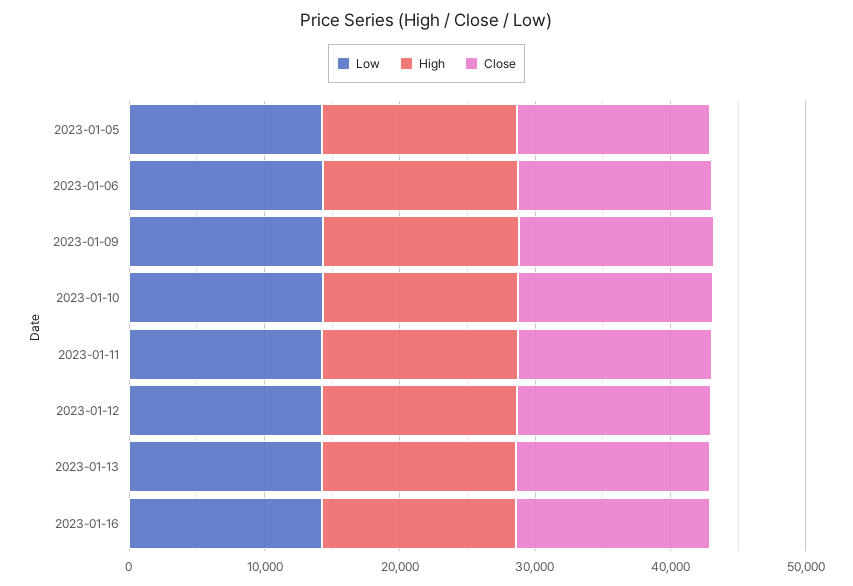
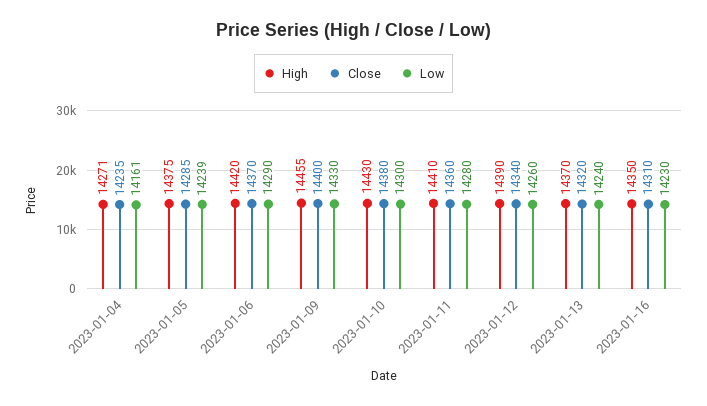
  {
    "Low": {
      "2023-01-05": 14239,
      "2023-01-06": 14290,
      "2023-01-09": 14330,
      "2023-01-10": 14300,
      "2023-01-11": 14280,
      "2023-01-12": 14260,
      "2023-01-13": 14240,
-     "2023-01-16": 14230
+     "2023-01-16": 14230,
+     "2023-01-04": 14161
    },
    "High": {
      "2023-01-05": 14375,
      "2023-01-06": 14420,
      "2023-01-09": 14455,
      "2023-01-10": 14430,
      "2023-01-11": 14410,
      "2023-01-12": 14390,
      "2023-01-13": 14370,
-     "2023-01-16": 14350
+     "2023-01-16": 14350,
+     "2023-01-04": 14271
    },
    "Close": {
      "2023-01-05": 14285,
      "2023-01-06": 14370,
      "2023-01-09": 14400,
      "2023-01-10": 14380,
      "2023-01-11": 14360,
      "2023-01-12": 14340,
      "2023-01-13": 14320,
-     "2023-01-16": 14310
+     "2023-01-16": 14310,
+     "2023-01-04": 14235
    }
  }

